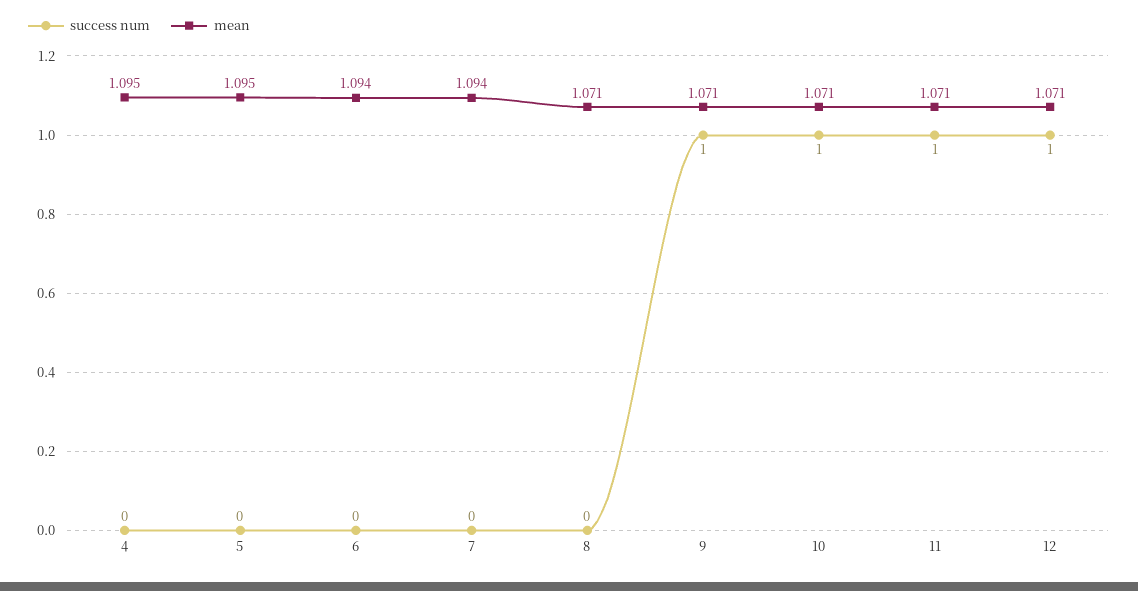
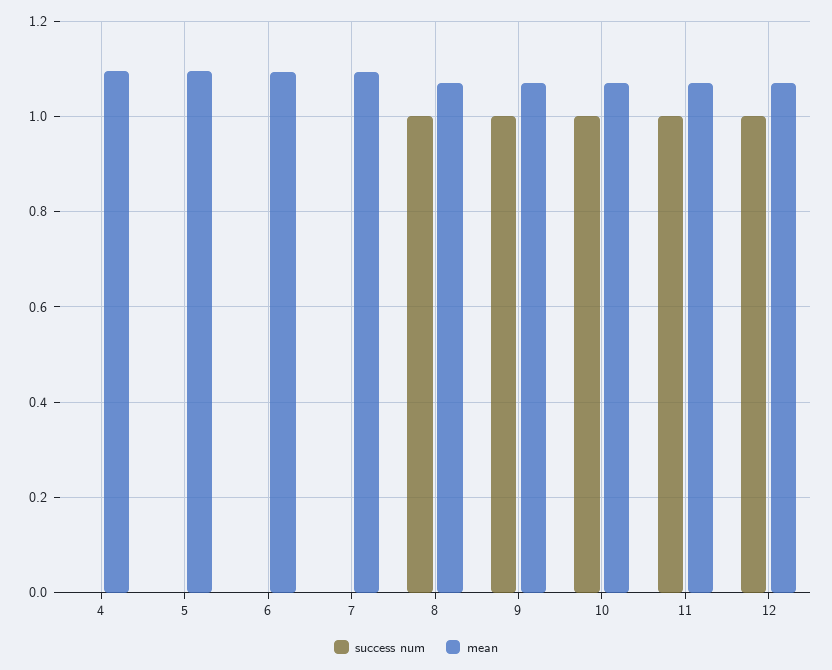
  {
    "success num": {
      "4": 0,
      "5": 0,
      "6": 0,
      "7": 0,
-     "8": 0,
+     "8": 1,
      "9": 1,
      "10": 1,
      "11": 1,
      "12": 1
    },
    "mean": {
      "4": 1.095,
      "5": 1.095,
      "6": 1.094,
      "7": 1.094,
      "8": 1.071,
      "9": 1.071,
      "10": 1.071,
      "11": 1.071,
      "12": 1.071
    }
  }

